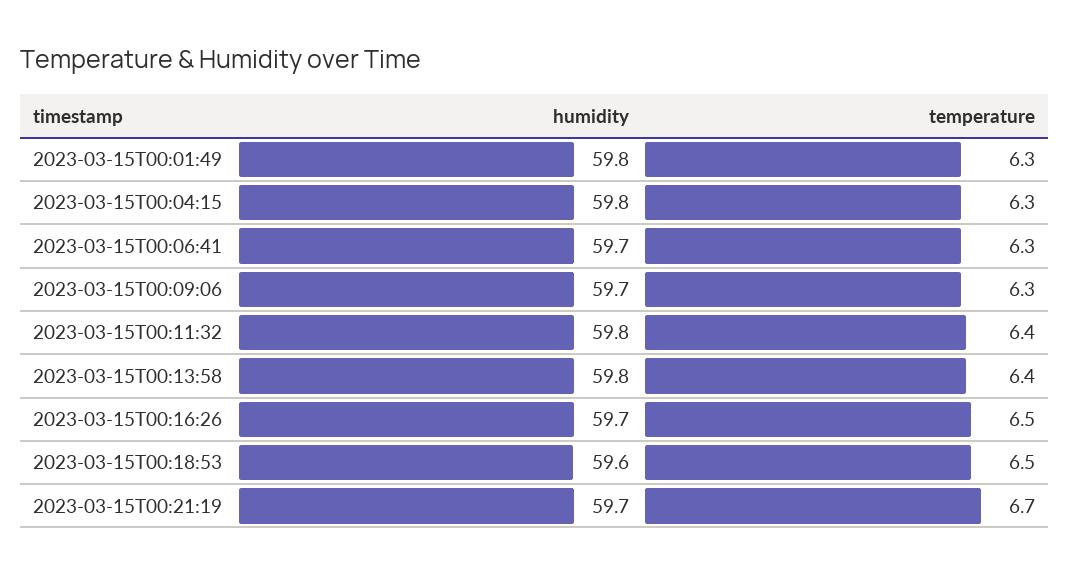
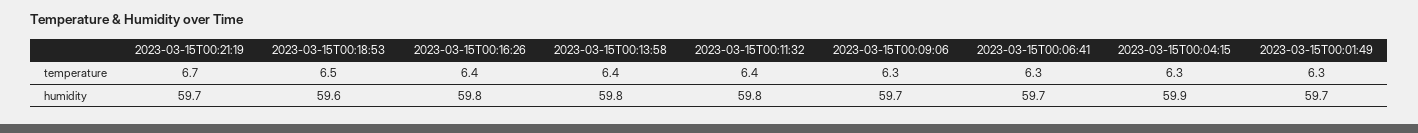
  {
    "humidity": {
-     "2023-03-15T00:01:49": 59.8,
+     "2023-03-15T00:01:49": 59.7,
-     "2023-03-15T00:04:15": 59.8,
+     "2023-03-15T00:04:15": 59.9,
      "2023-03-15T00:06:41": 59.7,
      "2023-03-15T00:09:06": 59.7,
      "2023-03-15T00:11:32": 59.8,
      "2023-03-15T00:13:58": 59.8,
-     "2023-03-15T00:16:26": 59.7,
+     "2023-03-15T00:16:26": 59.8,
      "2023-03-15T00:18:53": 59.6,
      "2023-03-15T00:21:19": 59.7
    },
    "temperature": {
      "2023-03-15T00:01:49": 6.3,
      "2023-03-15T00:04:15": 6.3,
      "2023-03-15T00:06:41": 6.3,
      "2023-03-15T00:09:06": 6.3,
      "2023-03-15T00:11:32": 6.4,
      "2023-03-15T00:13:58": 6.4,
-     "2023-03-15T00:16:26": 6.5,
+     "2023-03-15T00:16:26": 6.4,
      "2023-03-15T00:18:53": 6.5,
      "2023-03-15T00:21:19": 6.7
    }
  }

